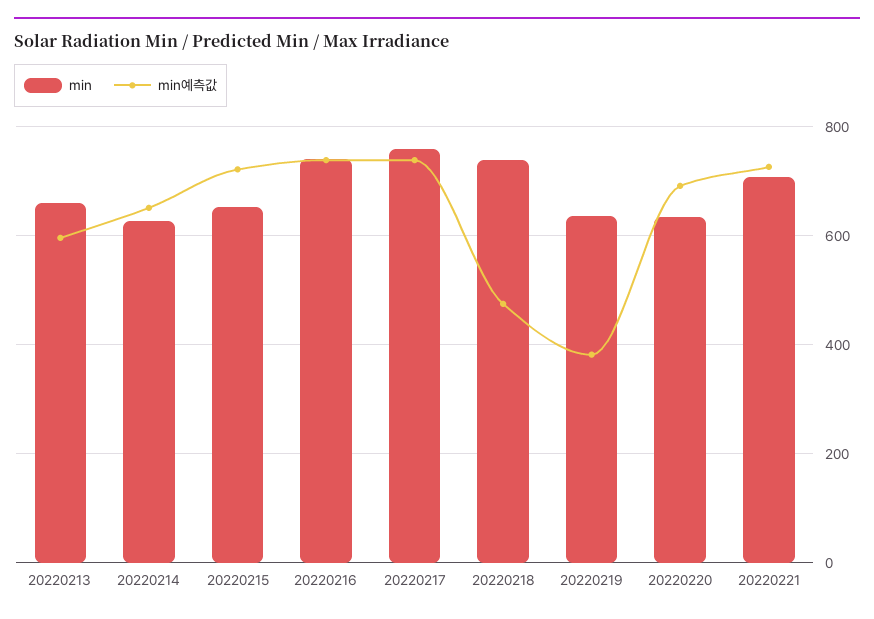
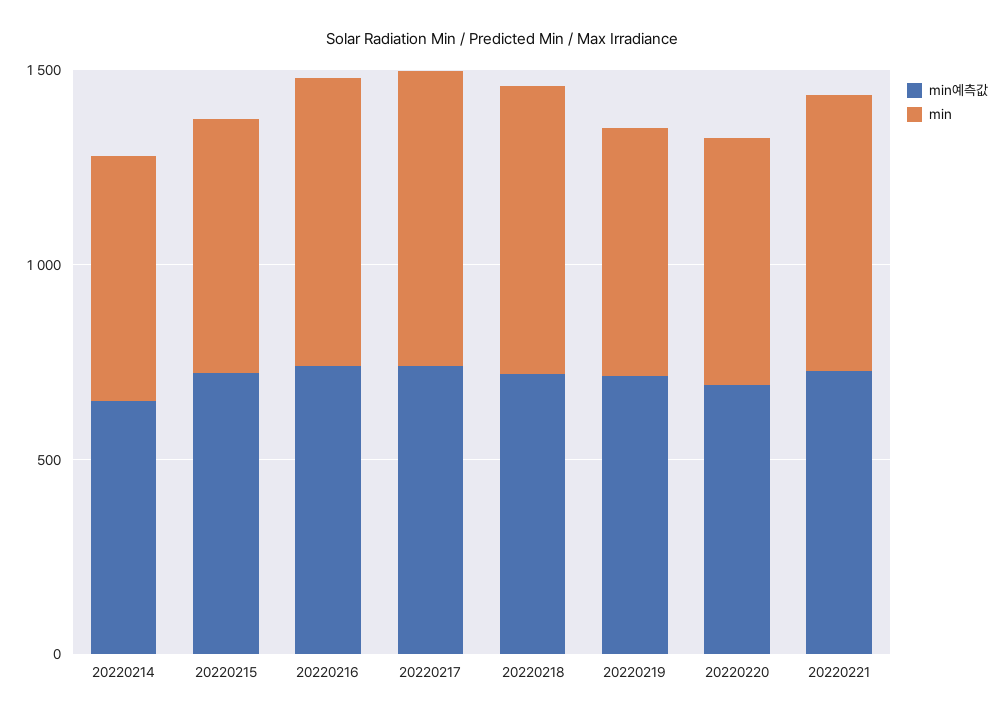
  {
    "min": {
-     "20220213": 660,
      "20220214": 620,
      "20220215": 660,
      "20220216": 740,
      "20220217": 760,
      "20220218": 740,
      "20220219": 640,
      "20220220": 640,
      "20220221": 700
    },
    "min예측값": {
-     "20220213": 600,
      "20220214": 660,
      "20220215": 720,
      "20220216": 740,
      "20220217": 740,
-     "20220218": 480,
+     "20220218": 700,
-     "20220219": 380,
+     "20220219": 700,
      "20220220": 700,
      "20220221": 720
    }
  }

